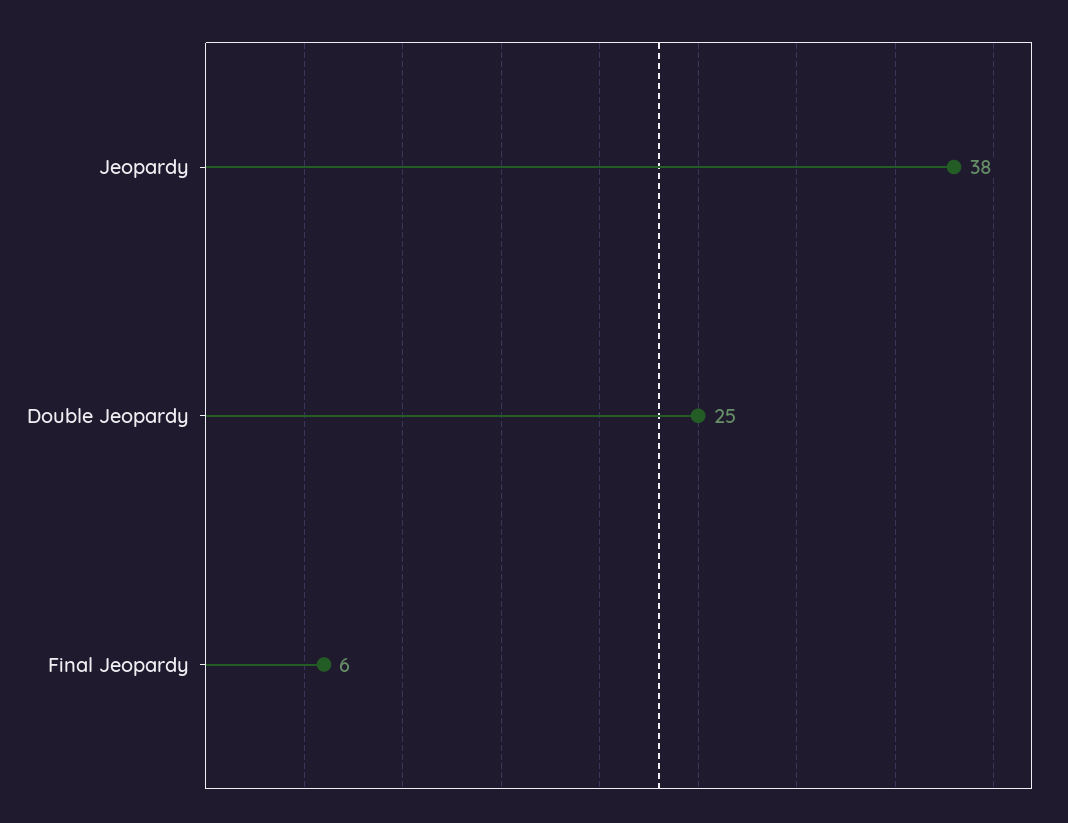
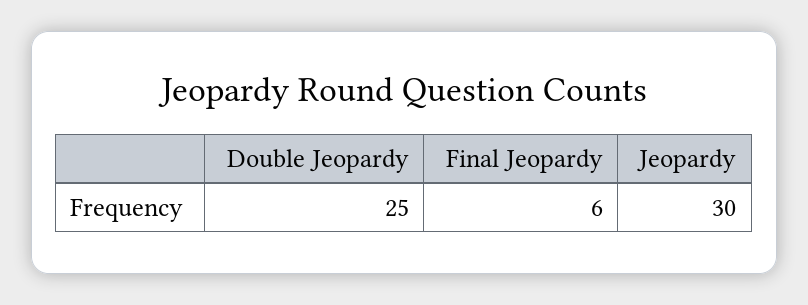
  {
-   "Jeopardy": 38,
+   "Jeopardy": 30,
    "Double Jeopardy": 25,
    "Final Jeopardy": 6
  }

